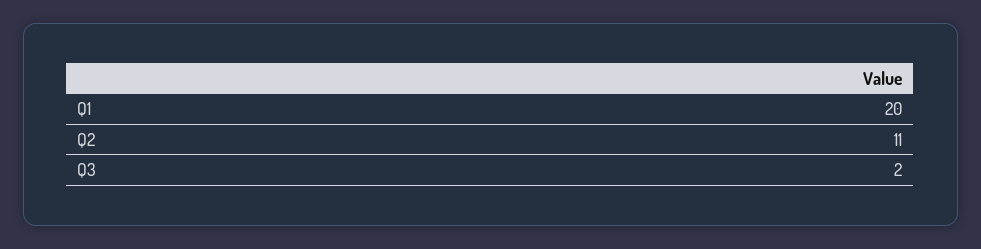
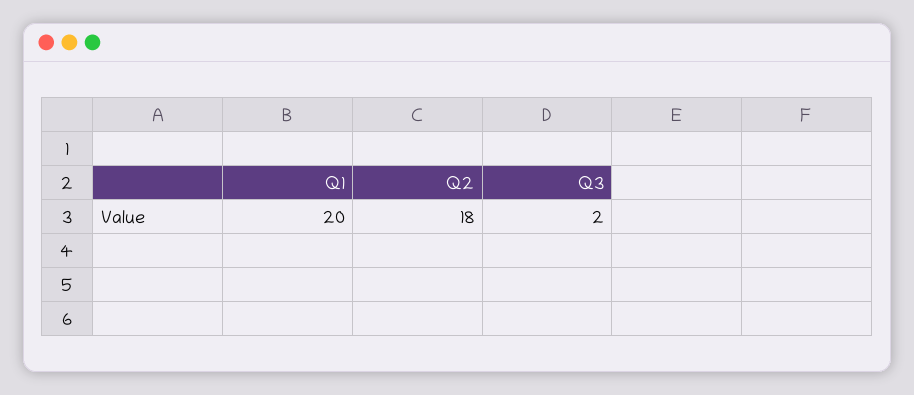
  {
    "Q1": 20,
-   "Q2": 11,
+   "Q2": 18,
    "Q3": 2
  }

